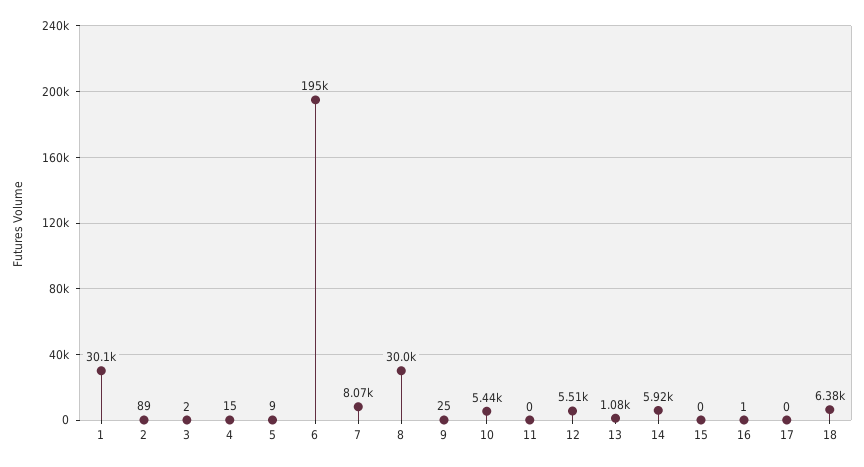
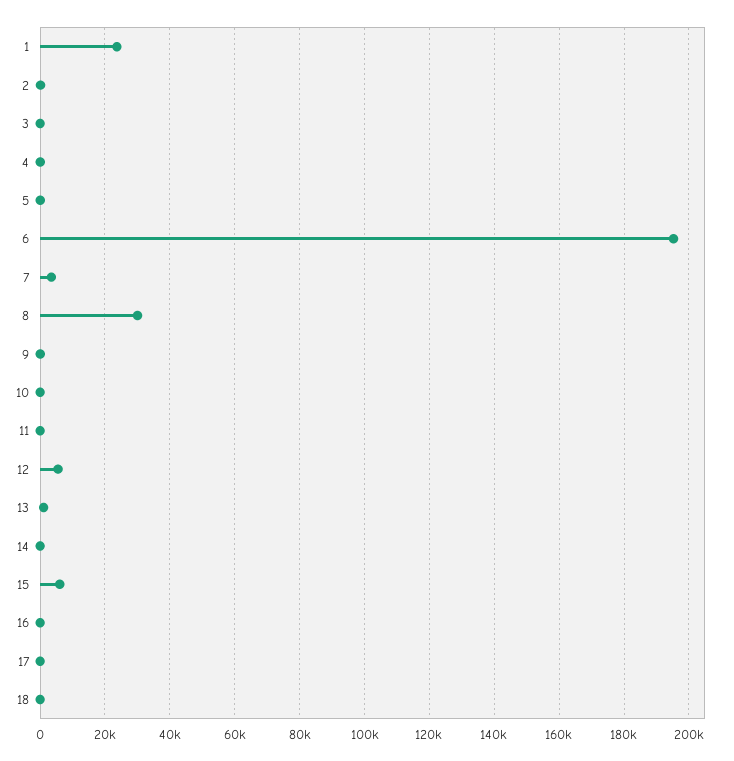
  {
-   "1": 30100,
+   "1": 24000,
    "2": 89,
    "3": 2,
    "4": 15,
    "5": 9,
    "6": 195000,
-   "7": 8070,
+   "7": 4000,
    "8": 30000,
    "9": 25,
-   "10": 5440,
+   "10": 0,
    "11": 0,
    "12": 5510,
    "13": 1080,
-   "14": 5920,
+   "14": 0,
-   "15": 0,
+   "15": 6000,
    "16": 1,
    "17": 0,
-   "18": 6380
+   "18": 0
  }

